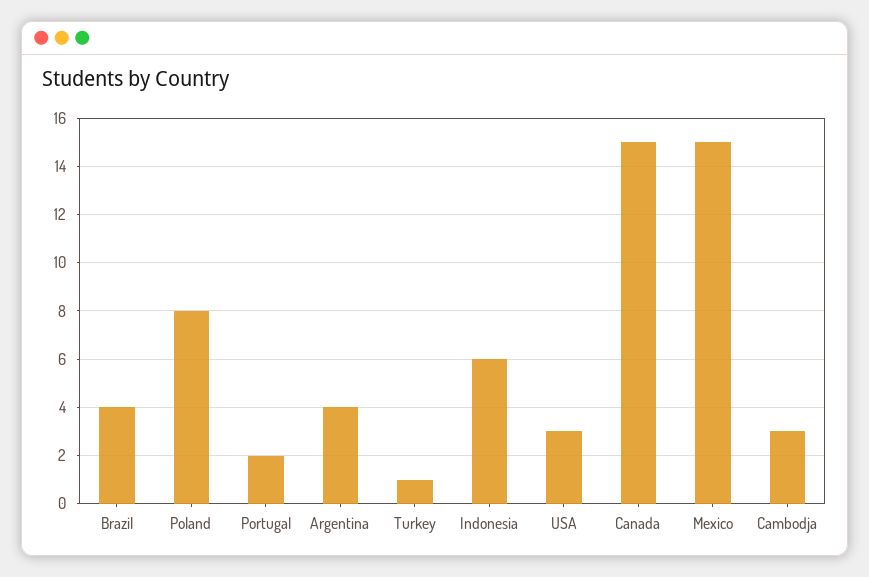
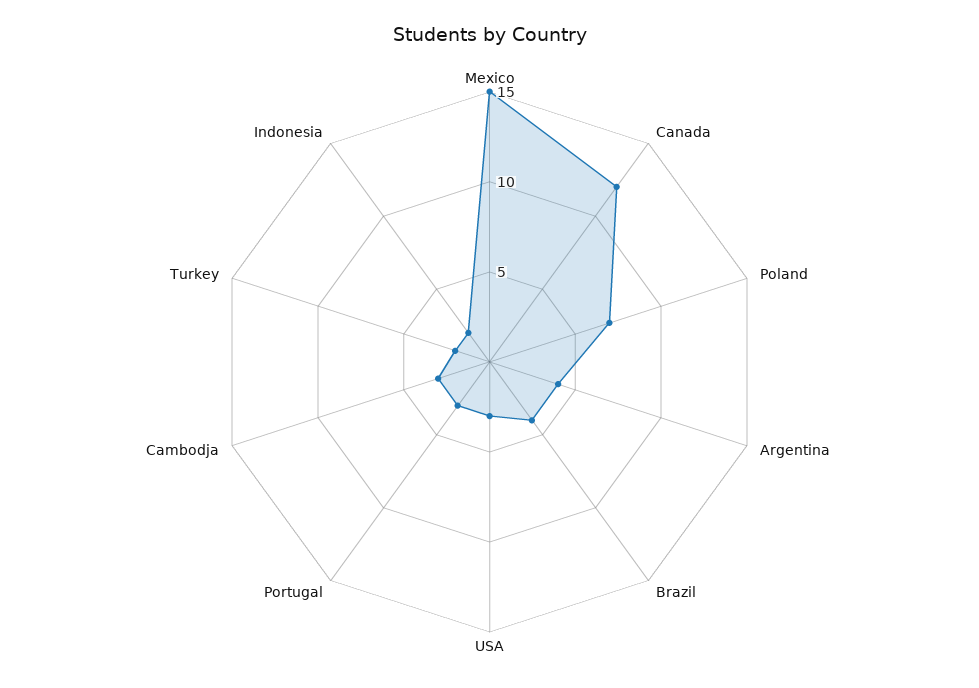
  {
    "Brazil": 4,
-   "Poland": 8,
+   "Poland": 7,
-   "Portugal": 2,
+   "Portugal": 3,
    "Argentina": 4,
-   "Turkey": 1,
+   "Turkey": 2,
-   "Indonesia": 6,
+   "Indonesia": 2,
    "USA": 3,
-   "Canada": 15,
+   "Canada": 12,
    "Mexico": 15,
    "Cambodja": 3
  }

